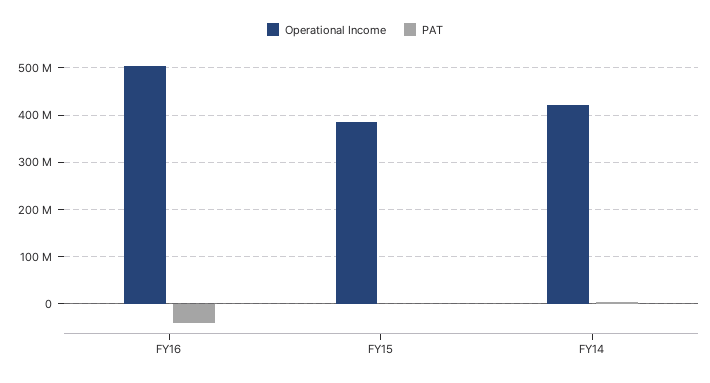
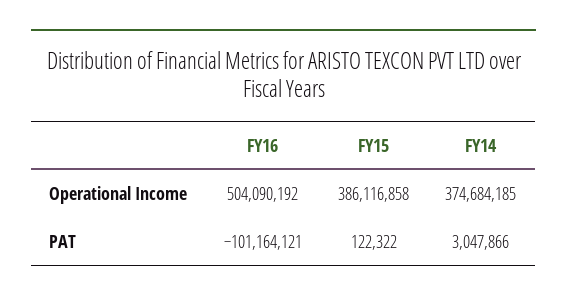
  {
    "Operational Income": {
      "FY16": 504090192,
      "FY15": 386116858,
-     "FY14": 420000000
+     "FY14": 374684185
    },
    "PAT": {
-     "FY16": -40000000,
+     "FY16": -101164121,
      "FY15": 122322,
      "FY14": 3047866
    }
  }

